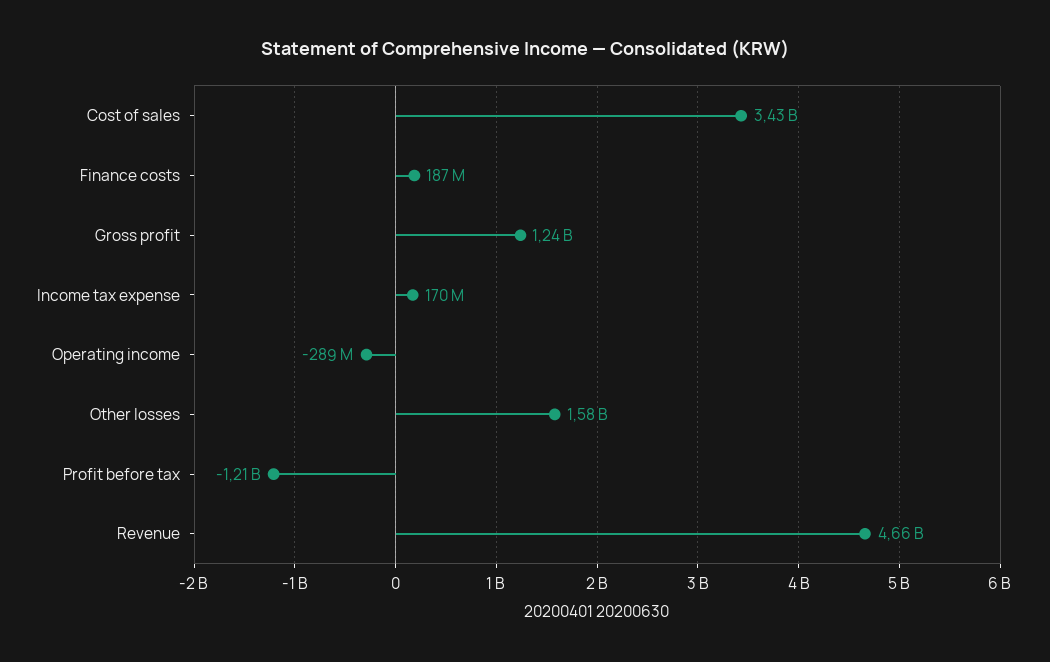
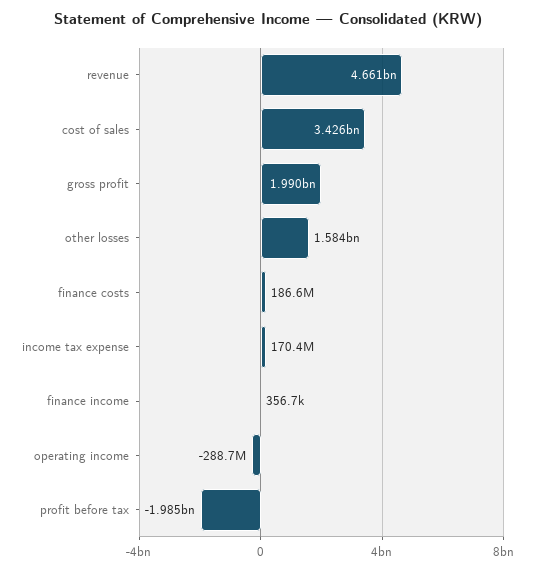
  {
    "Cost of sales": 3426000000,
    "Finance costs": 186600000,
-   "Gross profit": 1240000000,
+   "Gross profit": 1990000000,
    "Income tax expense": 170400000,
    "Operating income": -288700000,
    "Other losses": 1584000000,
-   "Profit before tax": -1210000000,
+   "Profit before tax": -1985000000,
-   "Revenue": 4661000000
+   "Revenue": 4661000000,
+   "finance income": 356700
  }

